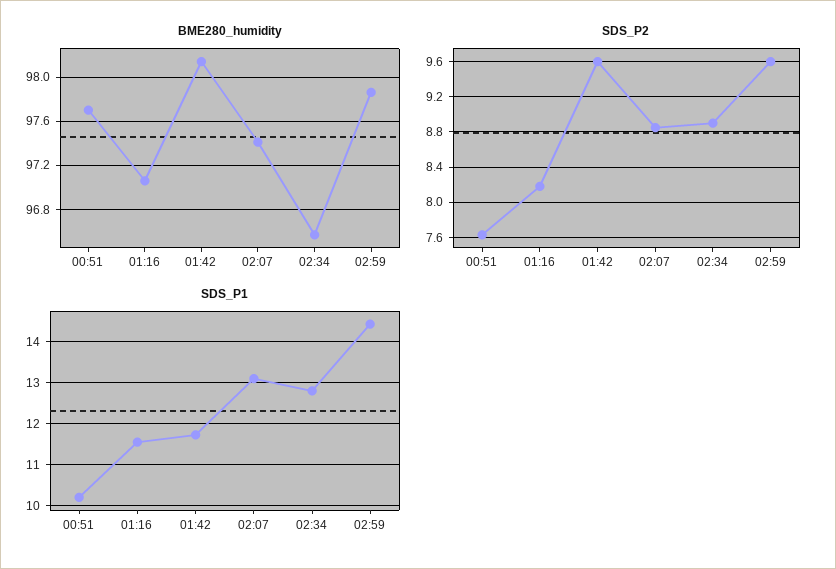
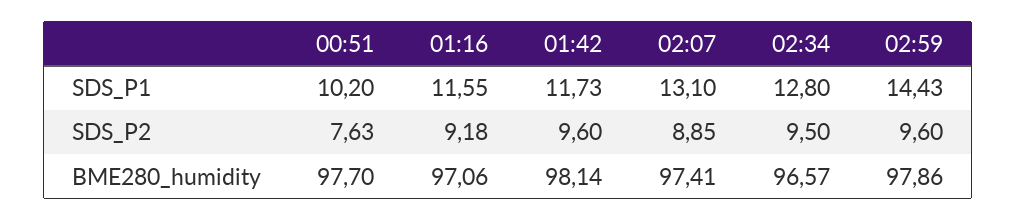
  {
    "BME280_humidity": {
      "00:51": 97.7,
      "01:16": 97.06,
      "01:42": 98.14,
      "02:07": 97.41,
      "02:34": 96.57,
      "02:59": 97.86
    },
    "SDS_P2": {
      "00:51": 7.63,
-     "01:16": 8.2,
+     "01:16": 9.18,
      "01:42": 9.6,
      "02:07": 8.85,
-     "02:34": 8.9,
+     "02:34": 9.5,
      "02:59": 9.6
    },
    "SDS_P1": {
      "00:51": 10.2,
      "01:16": 11.55,
      "01:42": 11.73,
      "02:07": 13.1,
      "02:34": 12.8,
      "02:59": 14.43
    }
  }

